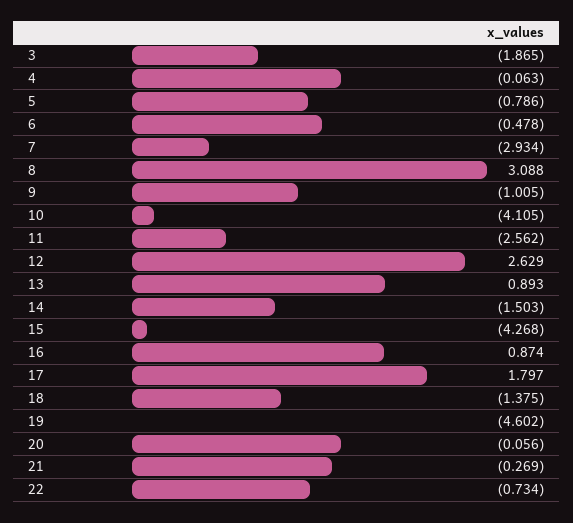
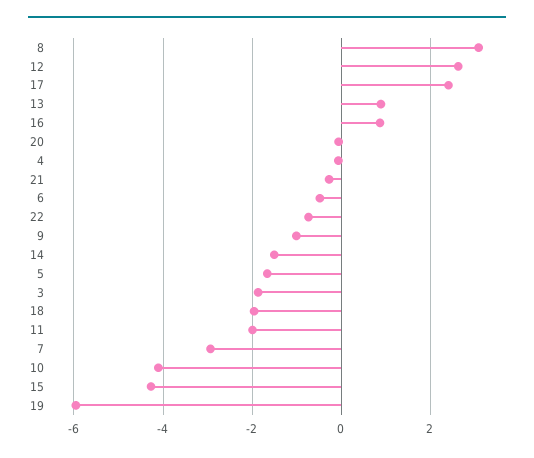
  {
    "3": -1.865,
    "4": -0.063,
-   "5": -0.786,
+   "5": -1.6,
    "6": -0.478,
    "7": -2.934,
    "8": 3.088,
    "9": -1.005,
    "10": -4.105,
-   "11": -2.562,
+   "11": -2,
    "12": 2.629,
    "13": 0.893,
    "14": -1.503,
    "15": -4.268,
    "16": 0.874,
-   "17": 1.797,
+   "17": 2.4,
-   "18": -1.375,
+   "18": -2,
-   "19": -4.602,
+   "19": -6,
    "20": -0.056,
    "21": -0.269,
    "22": -0.734
  }

